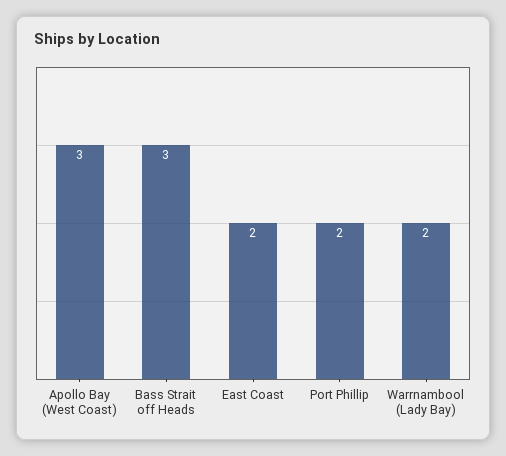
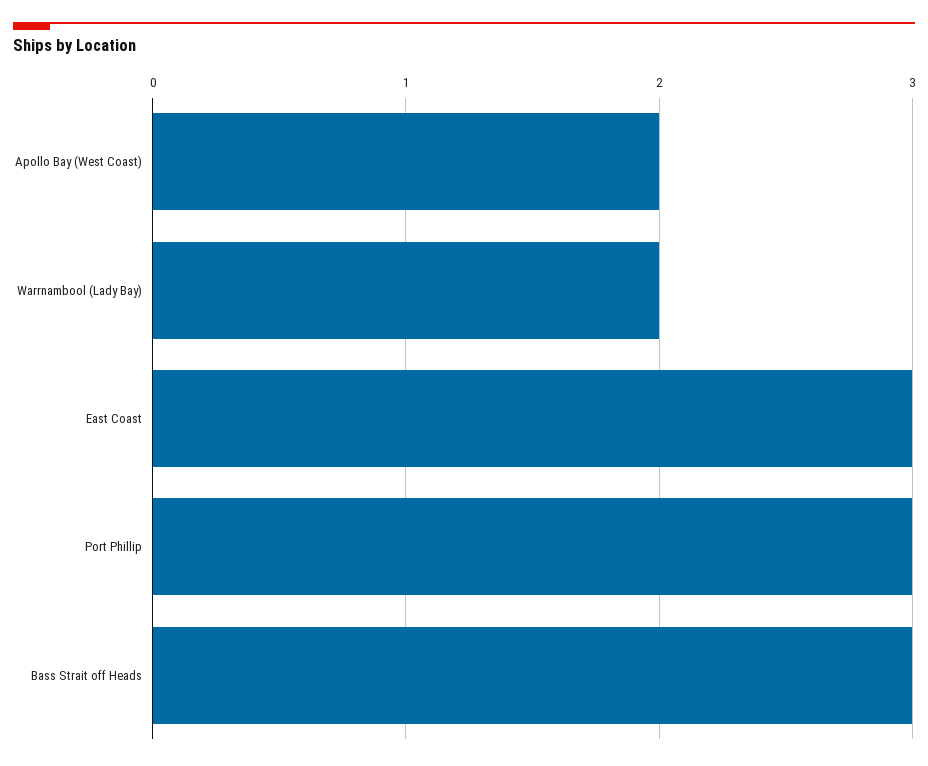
  {
-   "Apollo Bay (West Coast)": 3,
+   "Apollo Bay (West Coast)": 2,
    "Bass Strait off Heads": 3,
-   "East Coast": 2,
+   "East Coast": 3,
-   "Port Phillip": 2,
+   "Port Phillip": 3,
    "Warrnambool (Lady Bay)": 2
  }

